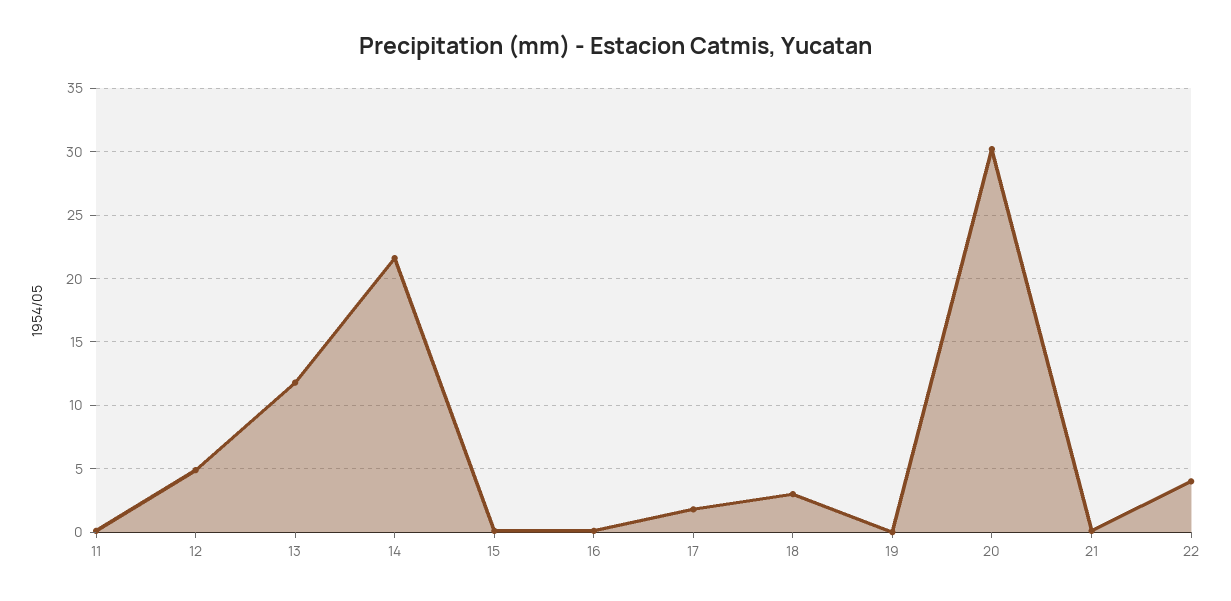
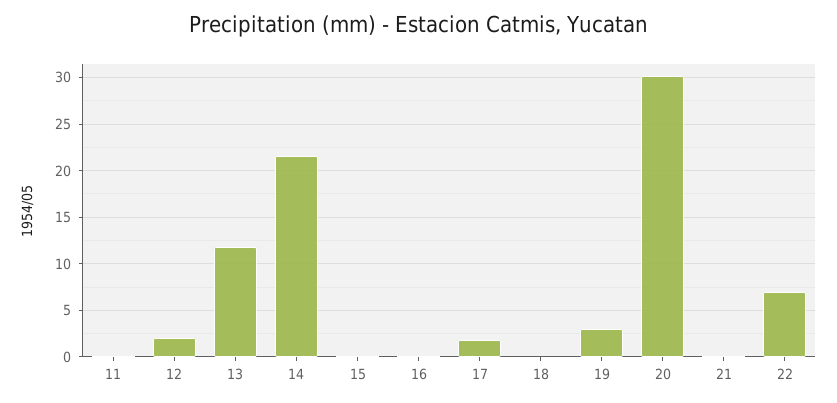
  {
    "11": 0,
-   "12": 5,
+   "12": 2,
    "13": 12,
    "14": 21.5,
    "15": 0,
    "16": 0,
    "17": 2,
-   "18": 3,
+   "18": 0,
-   "19": 0,
+   "19": 3,
    "20": 30,
    "21": 0,
-   "22": 4
+   "22": 7
  }

